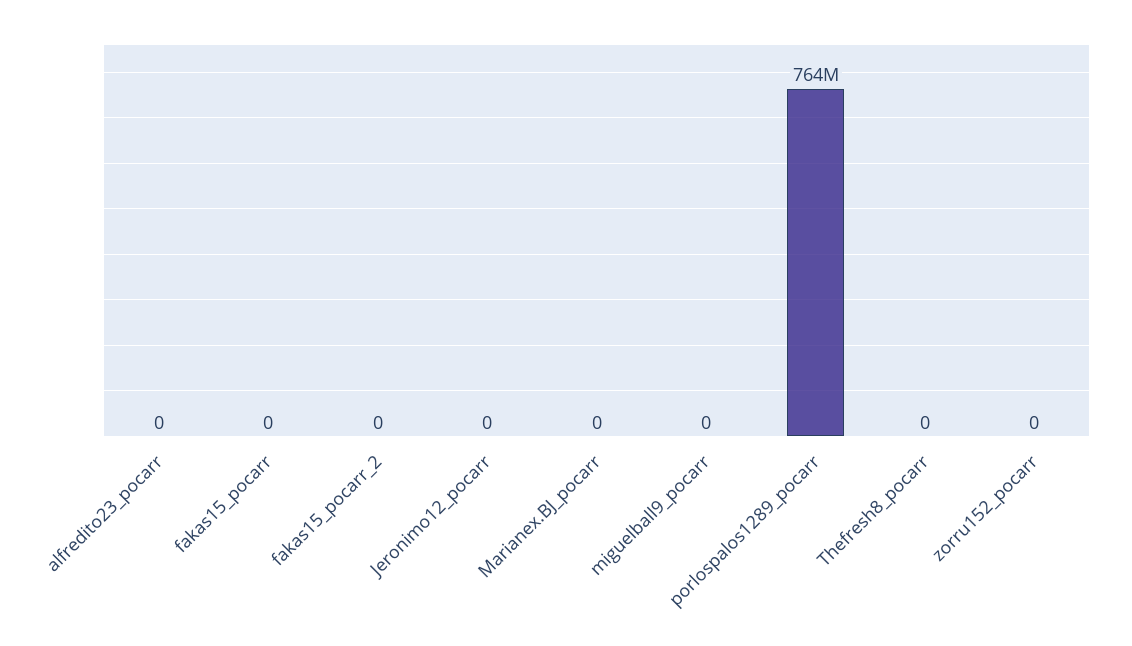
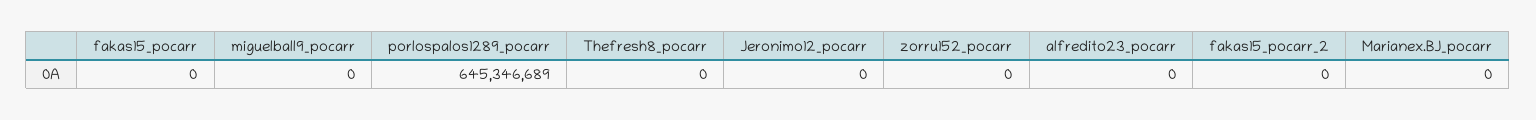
  {
    "alfredito23_pocarr": 0,
    "fakas15_pocarr": 0,
    "fakas15_pocarr_2": 0,
    "Jeronimo12_pocarr": 0,
    "Marianex.BJ_pocarr": 0,
    "miguelball9_pocarr": 0,
-   "porlospalos1289_pocarr": 764000000,
+   "porlospalos1289_pocarr": 645346689,
    "Thefresh8_pocarr": 0,
    "zorru152_pocarr": 0
  }

